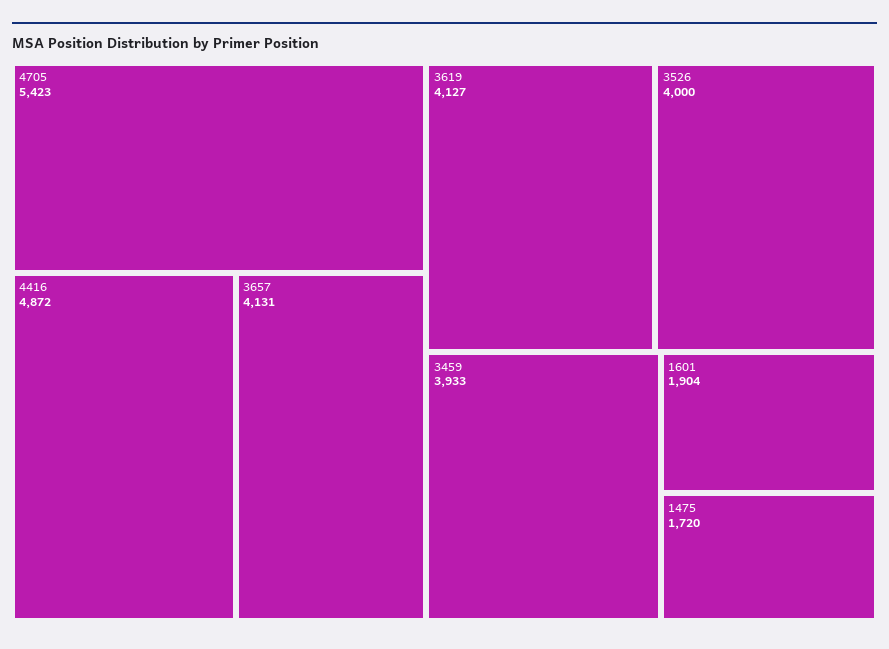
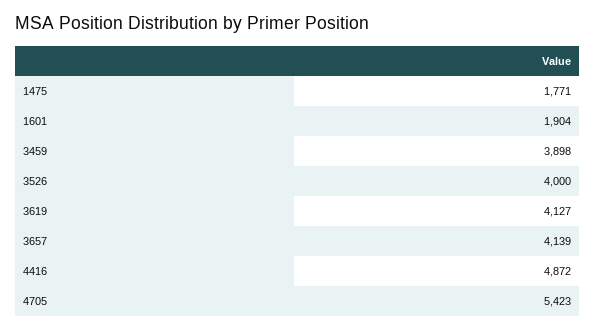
  {
    "4705": 5423,
    "4416": 4872,
-   "3657": 4131,
+   "3657": 4139,
    "3619": 4127,
    "3526": 4000,
-   "3459": 3933,
+   "3459": 3898,
    "1601": 1904,
-   "1475": 1720
+   "1475": 1771
  }

